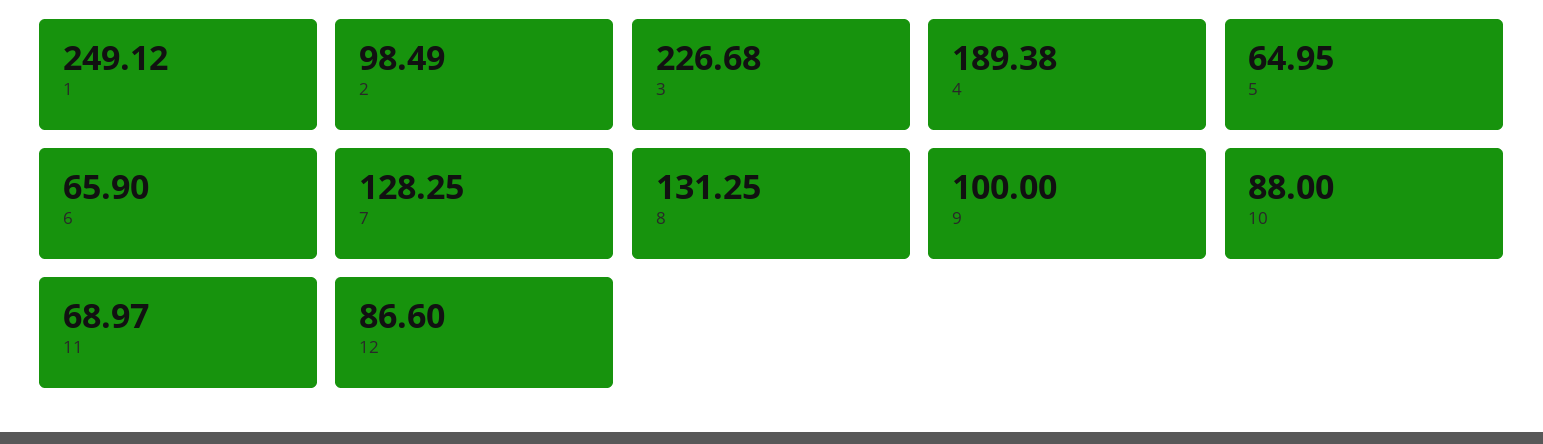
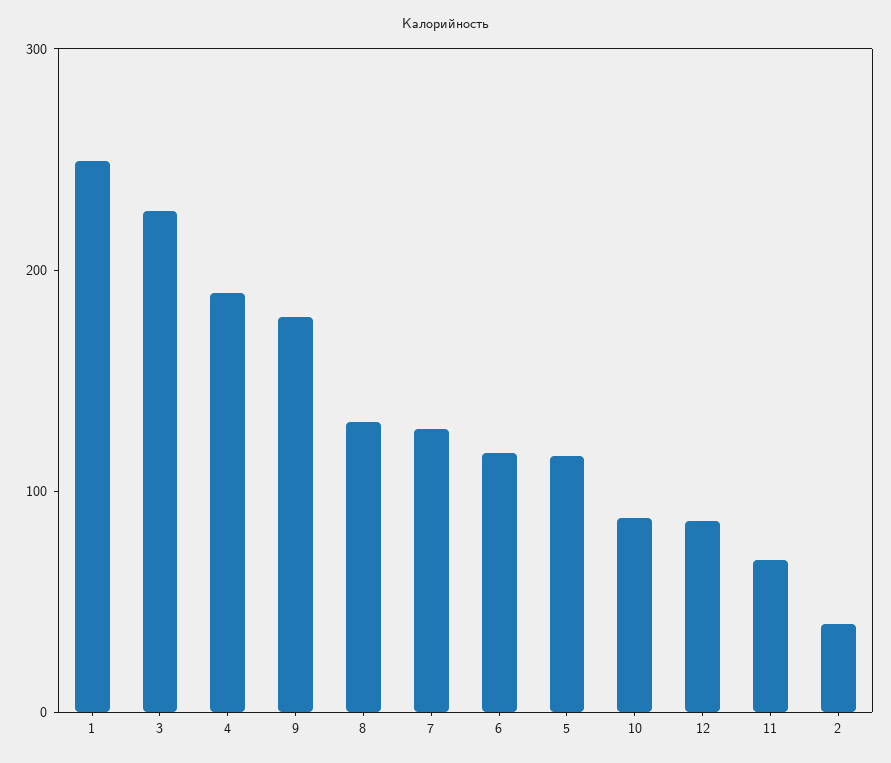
  {
    "1": 249.12,
-   "2": 98.49,
+   "2": 40,
    "3": 226.68,
    "4": 189.38,
-   "5": 64.95,
+   "5": 120,
-   "6": 65.9,
+   "6": 120,
    "7": 128.25,
    "8": 131.25,
-   "9": 100,
+   "9": 180,
    "10": 88,
    "11": 68.97,
    "12": 86.6
  }

